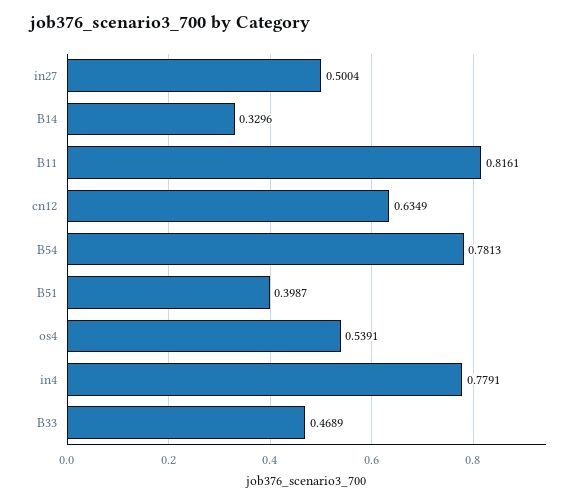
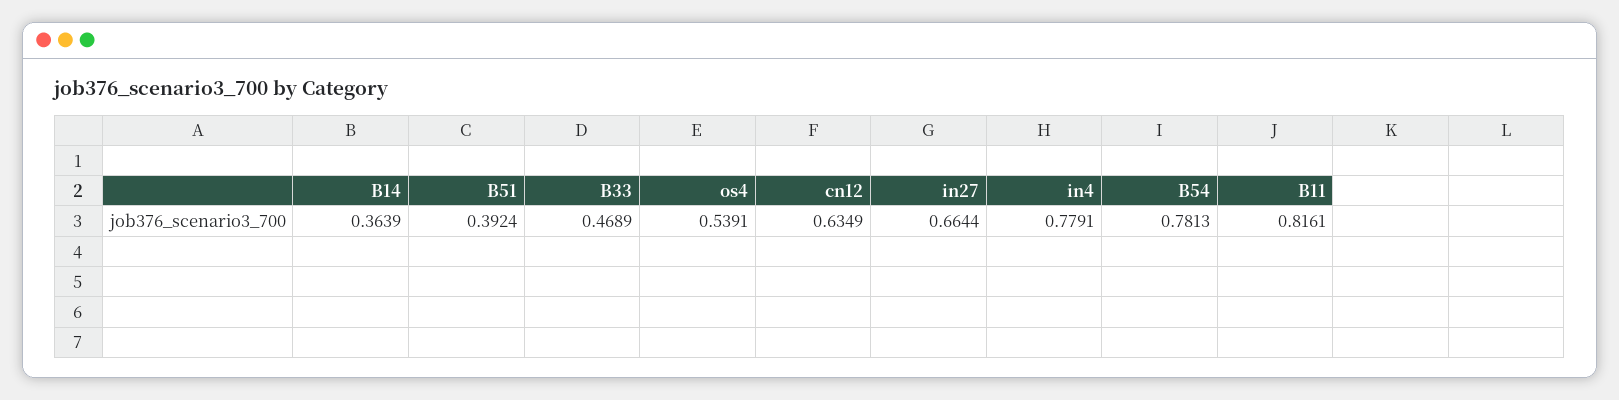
  {
-   "in27": 0.5004,
+   "in27": 0.6644,
-   "B14": 0.3296,
+   "B14": 0.3639,
    "B11": 0.8161,
    "cn12": 0.6349,
    "B54": 0.7813,
-   "B51": 0.3987,
+   "B51": 0.3924,
    "os4": 0.5391,
    "in4": 0.7791,
    "B33": 0.4689
  }

